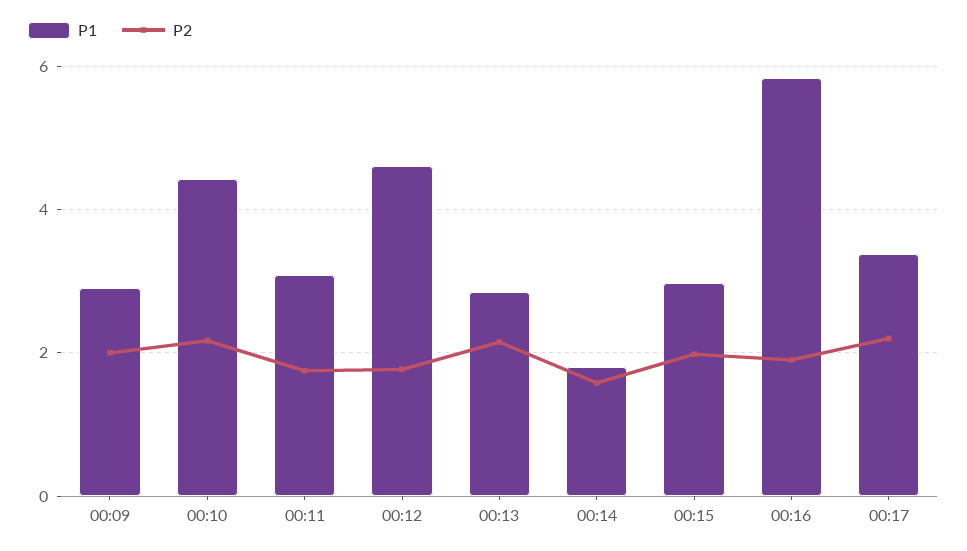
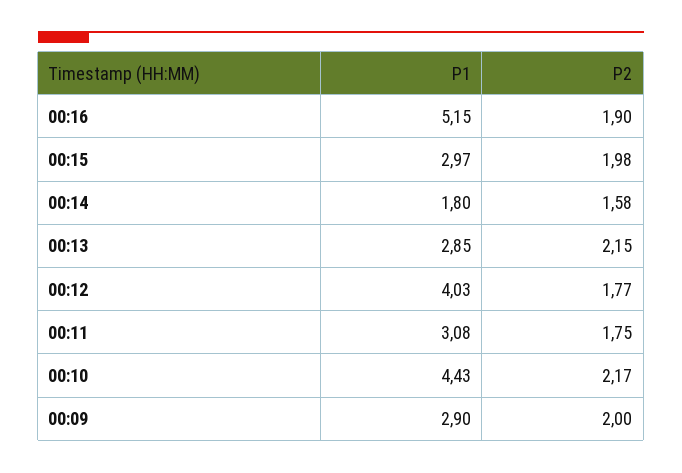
  {
    "P1": {
      "00:09": 2.9,
      "00:10": 4.43,
      "00:11": 3.08,
-     "00:12": 4.6,
+     "00:12": 4.03,
      "00:13": 2.85,
      "00:14": 1.8,
      "00:15": 2.97,
-     "00:16": 5.8,
+     "00:16": 5.15
-     "00:17": 3.4
    },
    "P2": {
      "00:09": 2,
      "00:10": 2.17,
      "00:11": 1.75,
      "00:12": 1.77,
      "00:13": 2.15,
      "00:14": 1.58,
      "00:15": 1.98,
-     "00:16": 1.9,
+     "00:16": 1.9
-     "00:17": 2.2
    }
  }

